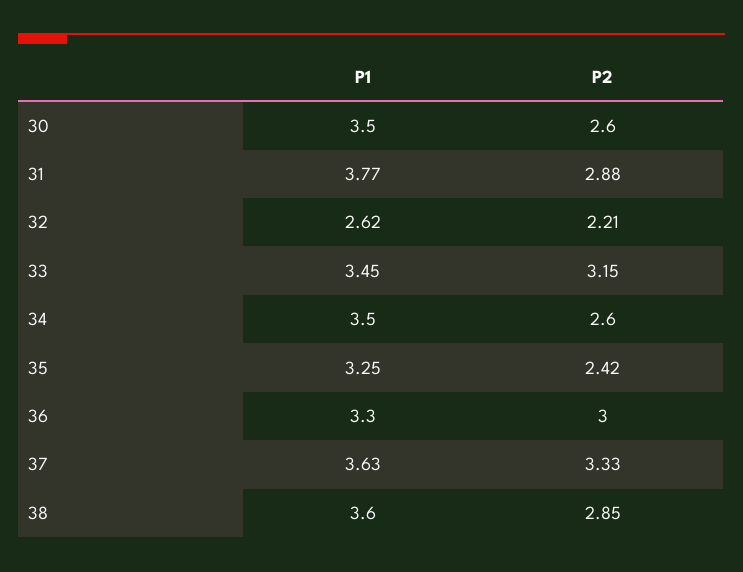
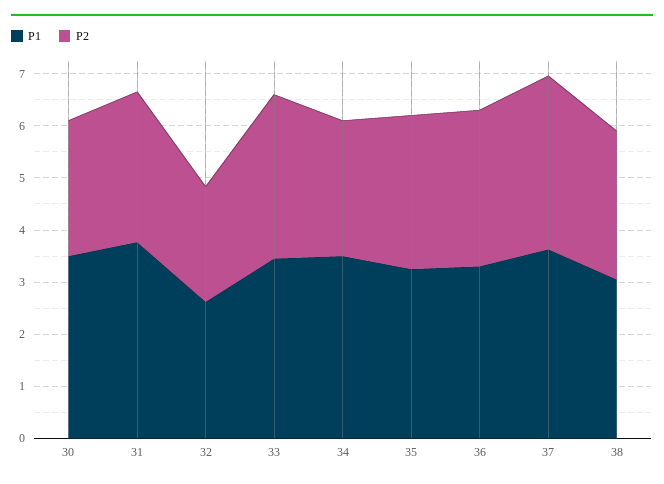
  {
    "P1": {
      "30": 3.5,
      "31": 3.77,
      "32": 2.62,
      "33": 3.45,
      "34": 3.5,
      "35": 3.25,
      "36": 3.3,
      "37": 3.63,
-     "38": 3.6
+     "38": 3
    },
    "P2": {
      "30": 2.6,
      "31": 2.88,
      "32": 2.21,
      "33": 3.15,
      "34": 2.6,
-     "35": 2.42,
+     "35": 3,
      "36": 3,
      "37": 3.33,
      "38": 2.85
    }
  }

